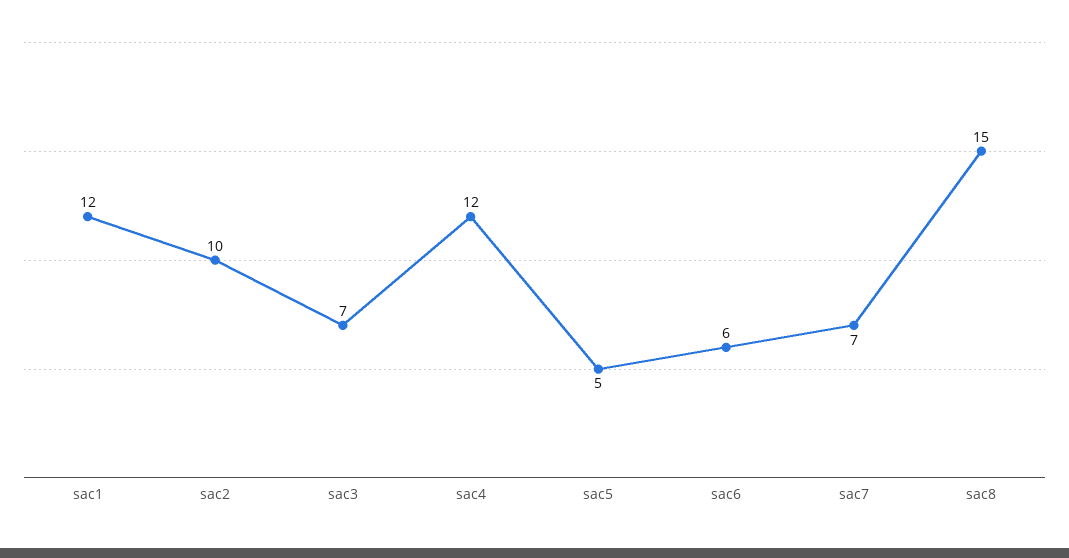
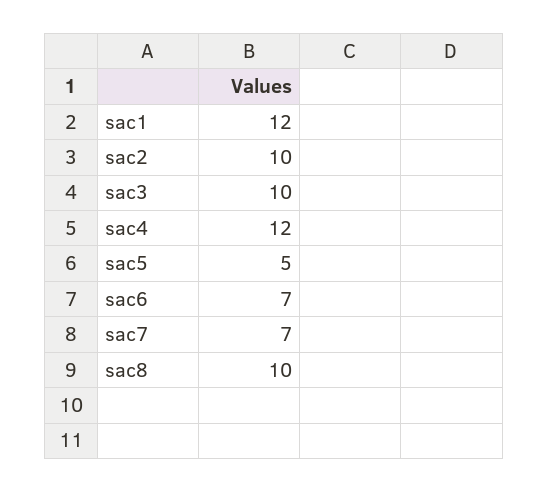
  {
    "sac1": 12,
    "sac2": 10,
-   "sac3": 7,
+   "sac3": 10,
    "sac4": 12,
    "sac5": 5,
-   "sac6": 6,
+   "sac6": 7,
    "sac7": 7,
-   "sac8": 15
+   "sac8": 10
  }

